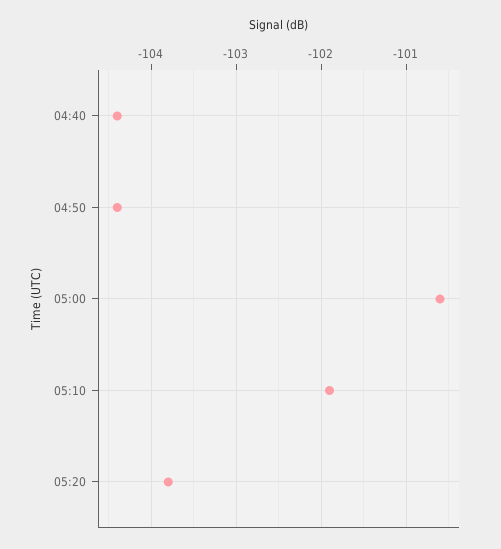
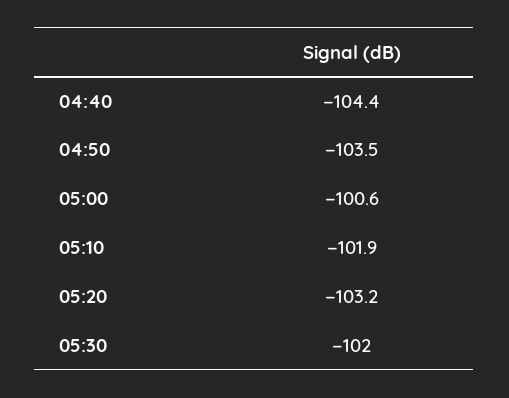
  {
    "04:40": -104.4,
-   "04:50": -104.4,
+   "04:50": -103.5,
    "05:00": -100.6,
    "05:10": -101.9,
-   "05:20": -103.8
+   "05:20": -103.2,
+   "05:30": -102
  }

